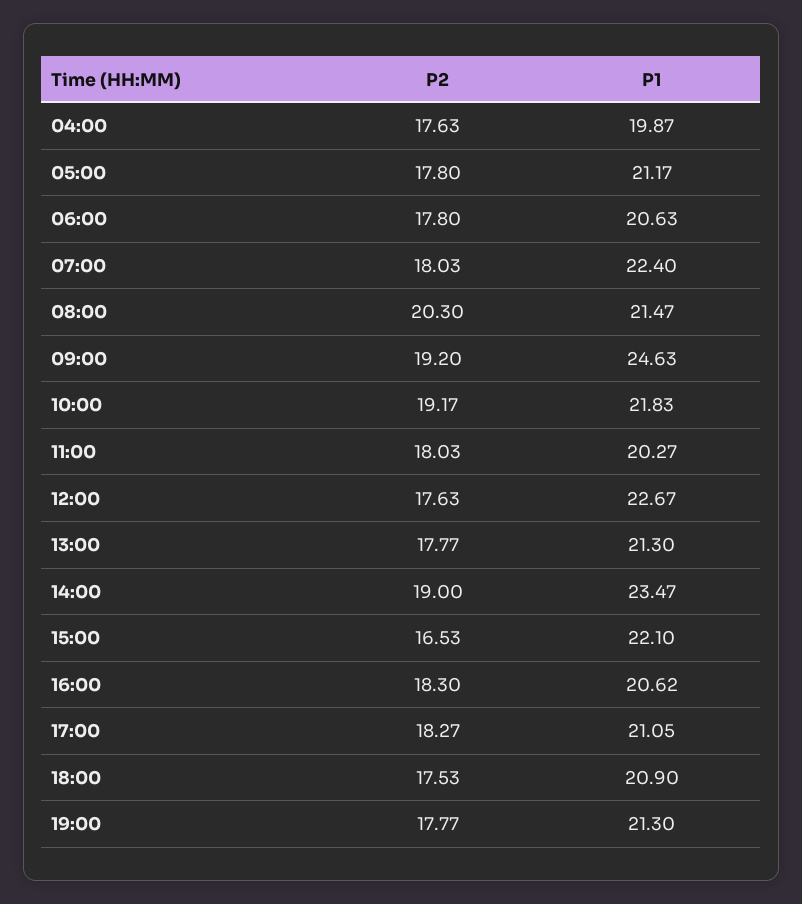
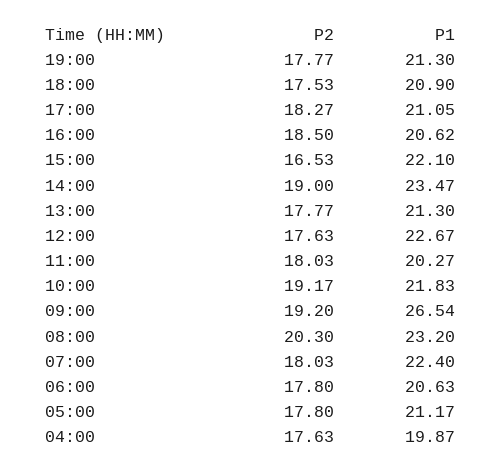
  {
    "P2": {
      "04:00": 17.63,
      "05:00": 17.8,
      "06:00": 17.8,
      "07:00": 18.03,
      "08:00": 20.3,
      "09:00": 19.2,
      "10:00": 19.17,
      "11:00": 18.03,
      "12:00": 17.63,
      "13:00": 17.77,
      "14:00": 19,
      "15:00": 16.53,
-     "16:00": 18.3,
+     "16:00": 18.5,
      "17:00": 18.27,
      "18:00": 17.53,
      "19:00": 17.77
    },
    "P1": {
      "04:00": 19.87,
      "05:00": 21.17,
      "06:00": 20.63,
      "07:00": 22.4,
-     "08:00": 21.47,
+     "08:00": 23.2,
-     "09:00": 24.63,
+     "09:00": 26.54,
      "10:00": 21.83,
      "11:00": 20.27,
      "12:00": 22.67,
      "13:00": 21.3,
      "14:00": 23.47,
      "15:00": 22.1,
      "16:00": 20.62,
      "17:00": 21.05,
      "18:00": 20.9,
      "19:00": 21.3
    }
  }

